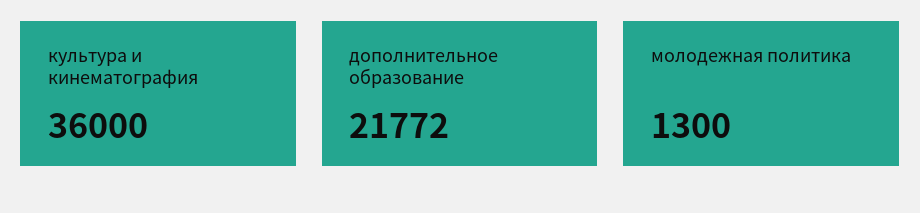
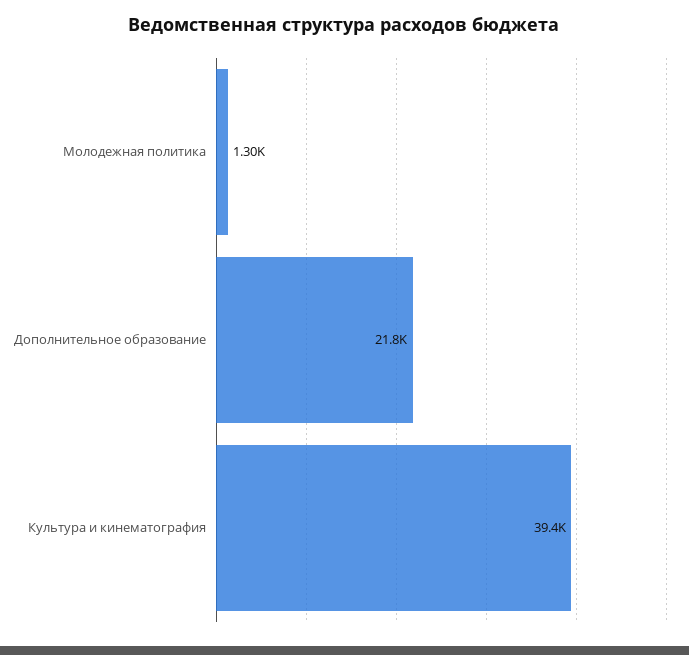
  {
-   "культура и кинематография": 36000,
+   "культура и кинематография": 39400,
    "дополнительное образование": 21772,
    "молодежная политика": 1300
  }

